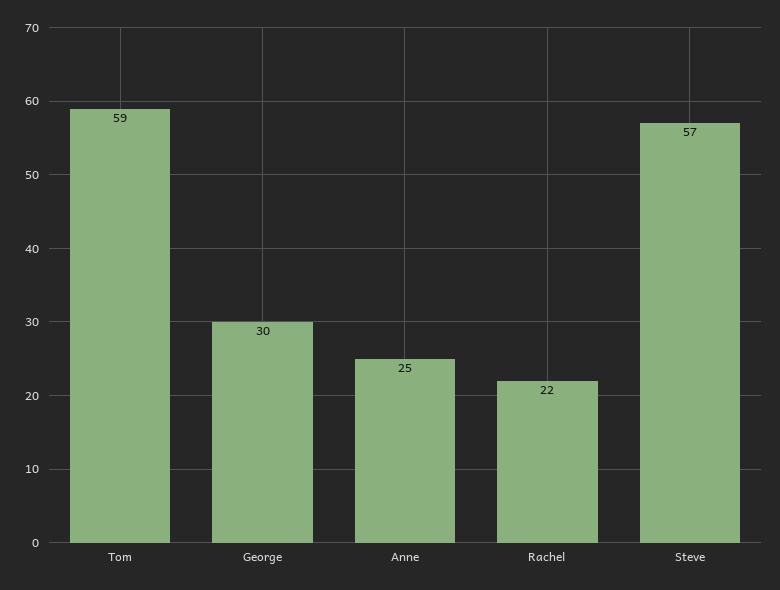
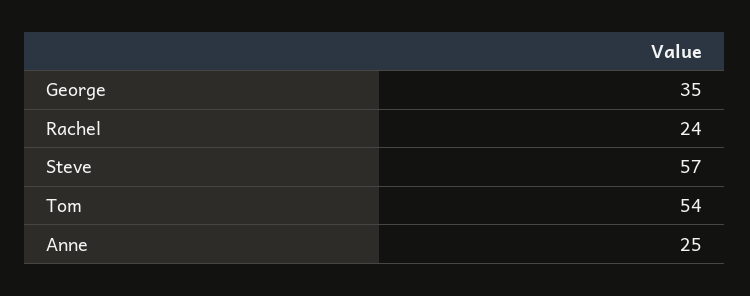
  {
-   "Tom": 59,
+   "Tom": 54,
-   "George": 30,
+   "George": 35,
    "Anne": 25,
-   "Rachel": 22,
+   "Rachel": 24,
    "Steve": 57
  }

